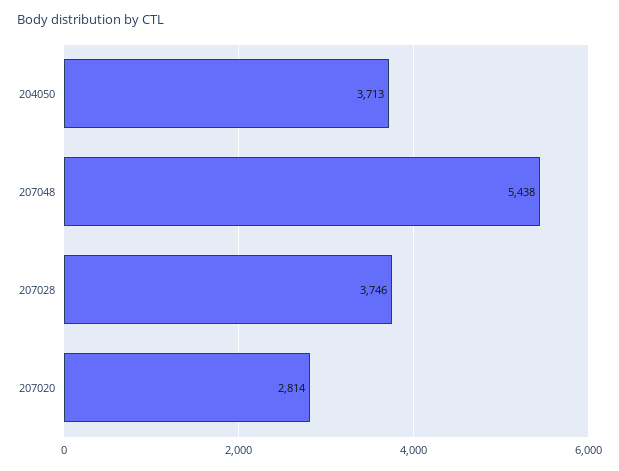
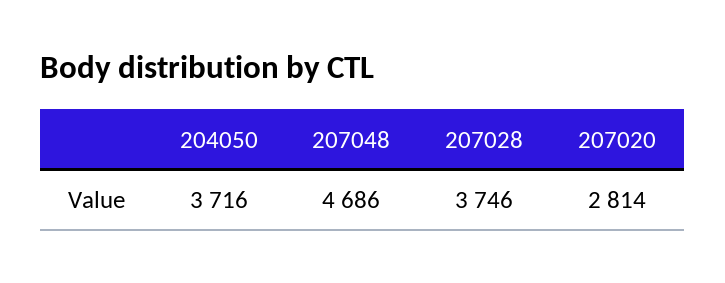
  {
-   "204050": 3713,
+   "204050": 3716,
-   "207048": 5438,
+   "207048": 4686,
    "207028": 3746,
    "207020": 2814
  }

